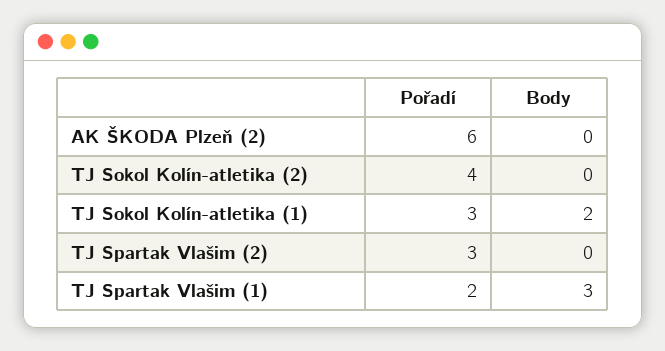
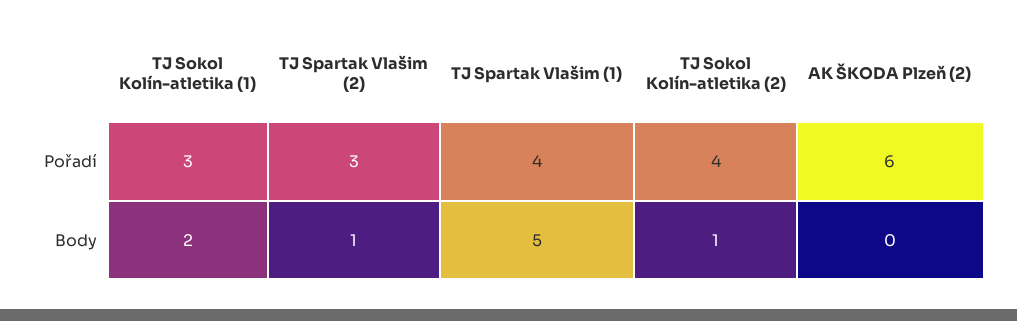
  {
    "Pořadí": {
      "AK ŠKODA Plzeň (2)": 6,
      "TJ Sokol Kolín-atletika (2)": 4,
      "TJ Sokol Kolín-atletika (1)": 3,
      "TJ Spartak Vlašim (2)": 3,
-     "TJ Spartak Vlašim (1)": 2
+     "TJ Spartak Vlašim (1)": 4
    },
    "Body": {
      "AK ŠKODA Plzeň (2)": 0,
-     "TJ Sokol Kolín-atletika (2)": 0,
+     "TJ Sokol Kolín-atletika (2)": 1,
      "TJ Sokol Kolín-atletika (1)": 2,
-     "TJ Spartak Vlašim (2)": 0,
+     "TJ Spartak Vlašim (2)": 1,
-     "TJ Spartak Vlašim (1)": 3
+     "TJ Spartak Vlašim (1)": 5
    }
  }

